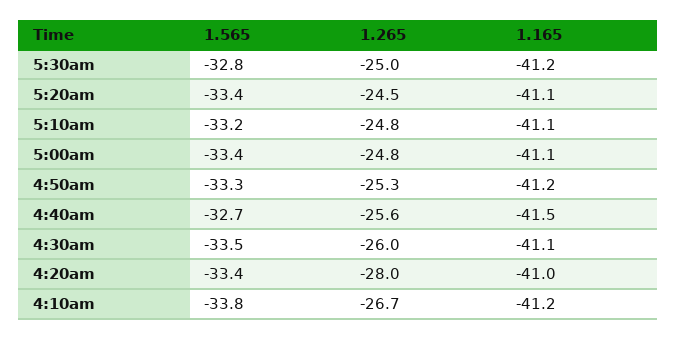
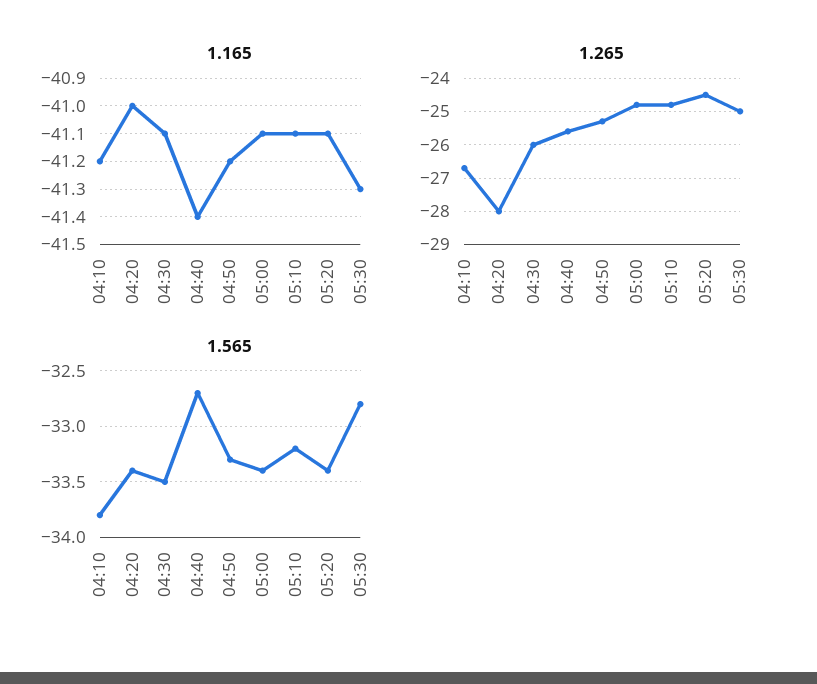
  {
    "1.565": {
      "5:30am": -32.8,
      "5:20am": -33.4,
      "5:10am": -33.2,
      "5:00am": -33.4,
      "4:50am": -33.3,
      "4:40am": -32.7,
      "4:30am": -33.5,
      "4:20am": -33.4,
      "4:10am": -33.8
    },
    "1.265": {
      "5:30am": -25,
      "5:20am": -24.5,
      "5:10am": -24.8,
      "5:00am": -24.8,
      "4:50am": -25.3,
      "4:40am": -25.6,
      "4:30am": -26,
      "4:20am": -28,
      "4:10am": -26.7
    },
    "1.165": {
-     "5:30am": -41.2,
+     "5:30am": -41.3,
      "5:20am": -41.1,
      "5:10am": -41.1,
      "5:00am": -41.1,
      "4:50am": -41.2,
-     "4:40am": -41.5,
+     "4:40am": -41.4,
      "4:30am": -41.1,
      "4:20am": -41,
      "4:10am": -41.2
    }
  }

